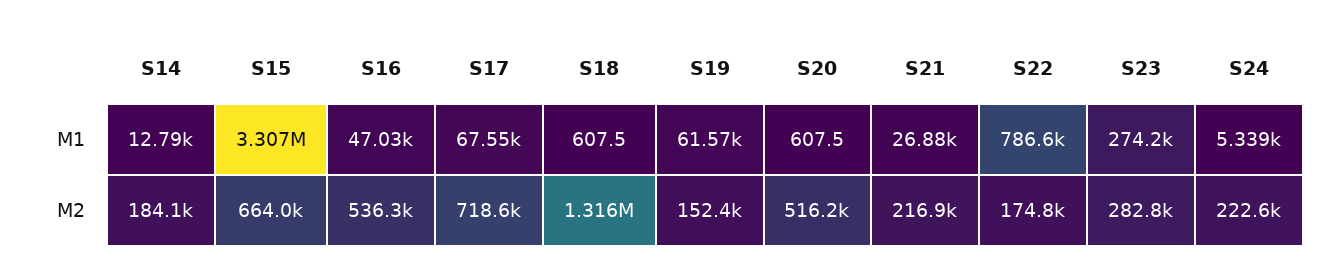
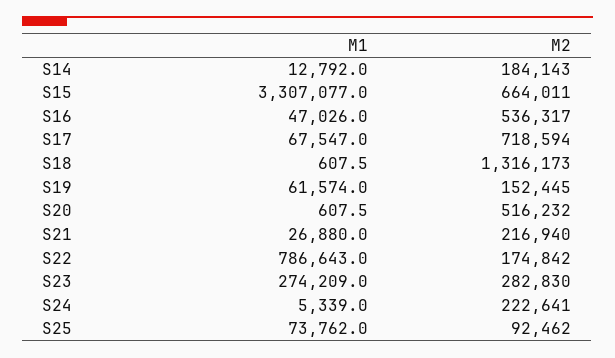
  {
    "S14": {
      "M1": 12792,
      "M2": 184143
    },
    "S15": {
      "M1": 3307077,
      "M2": 664011
    },
    "S16": {
      "M1": 47026,
      "M2": 536317
    },
    "S17": {
      "M1": 67547,
      "M2": 718594
    },
    "S18": {
      "M1": 607.5,
      "M2": 1316173
    },
    "S19": {
      "M1": 61574,
      "M2": 152445
    },
    "S20": {
      "M1": 607.5,
      "M2": 516232
    },
    "S21": {
      "M1": 26880,
      "M2": 216940
    },
    "S22": {
      "M1": 786643,
      "M2": 174842
    },
    "S23": {
      "M1": 274209,
      "M2": 282830
    },
    "S24": {
      "M1": 5339,
      "M2": 222641
-   }
+   },
+   "S25": {
+     "M1": 73762,
+     "M2": 92462
+   }
  }

